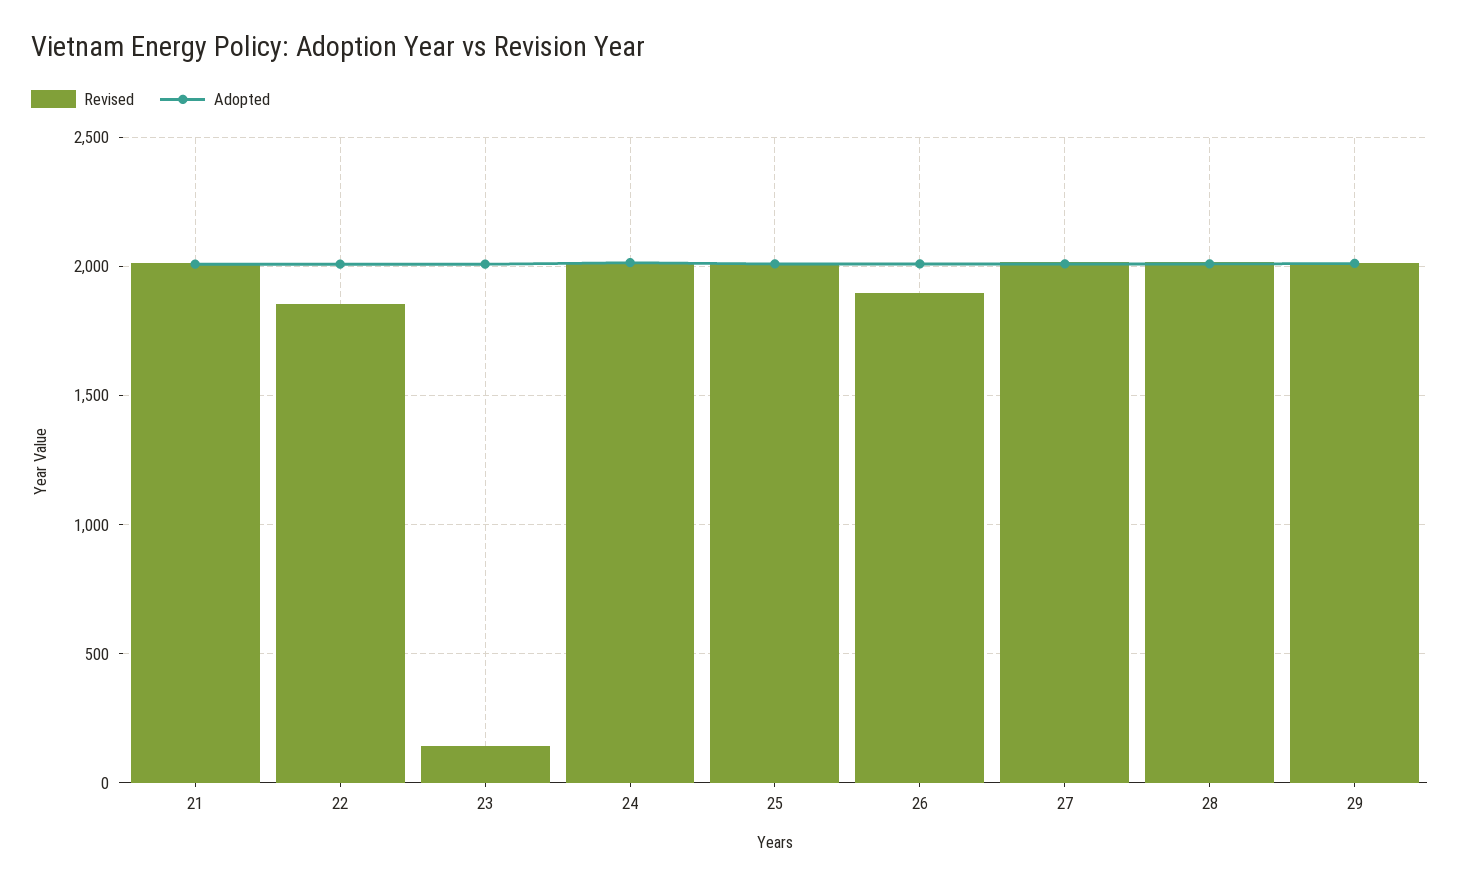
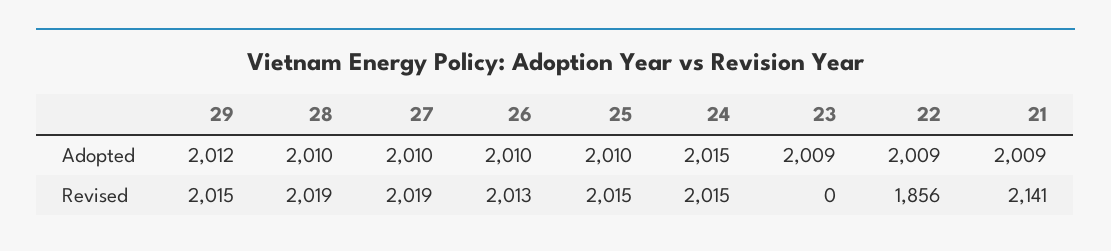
  {
    "Revised": {
-     "21": 2000,
+     "21": 2141,
      "22": 1856,
-     "23": 150,
+     "23": 0,
      "24": 2015,
      "25": 2015,
-     "26": 1900,
+     "26": 2013,
      "27": 2019,
      "28": 2019,
      "29": 2015
    },
    "Adopted": {
      "21": 2009,
      "22": 2009,
      "23": 2009,
      "24": 2015,
      "25": 2010,
      "26": 2010,
      "27": 2010,
      "28": 2010,
      "29": 2012
    }
  }

